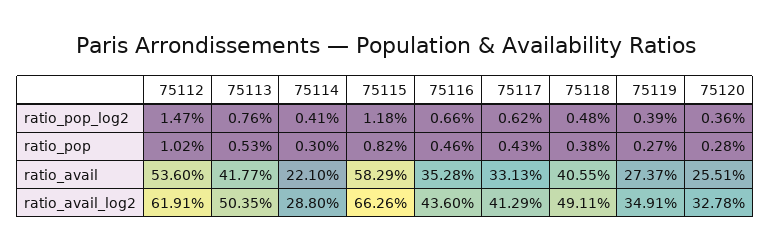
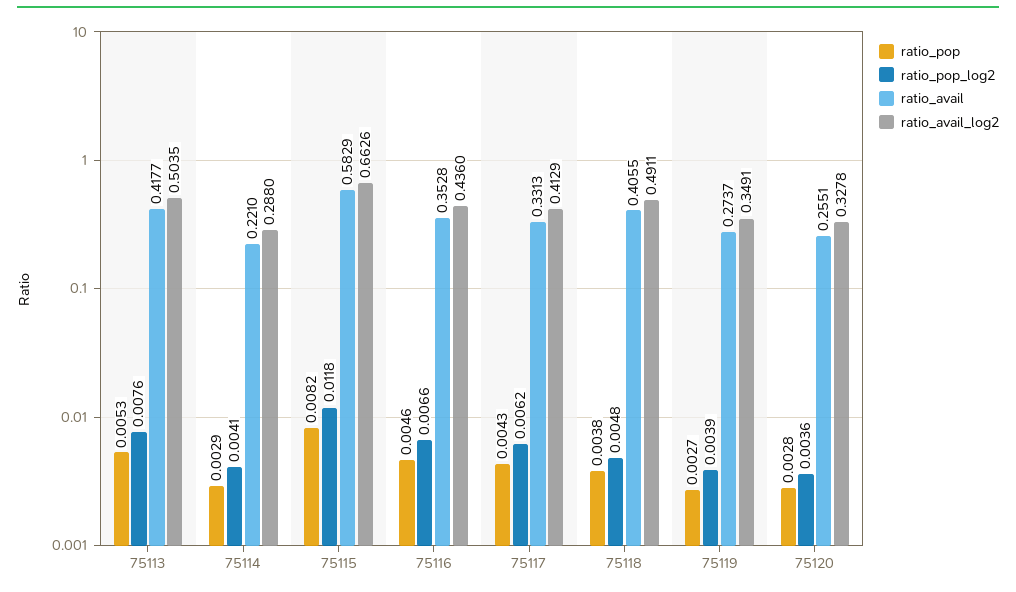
  {
    "ratio_pop_log2": {
-     "75112": 0.0147,
      "75113": 0.0076,
      "75114": 0.0041,
      "75115": 0.0118,
      "75116": 0.0066,
      "75117": 0.0062,
      "75118": 0.0048,
      "75119": 0.0039,
      "75120": 0.0036
    },
    "ratio_pop": {
-     "75112": 0.0102,
      "75113": 0.0053,
-     "75114": 0.003,
+     "75114": 0.0029,
      "75115": 0.0082,
      "75116": 0.0046,
      "75117": 0.0043,
      "75118": 0.0038,
      "75119": 0.0027,
      "75120": 0.0028
    },
    "ratio_avail": {
-     "75112": 0.536,
      "75113": 0.4177,
      "75114": 0.221,
      "75115": 0.5829,
      "75116": 0.3528,
      "75117": 0.3313,
      "75118": 0.4055,
      "75119": 0.2737,
      "75120": 0.2551
    },
    "ratio_avail_log2": {
-     "75112": 0.6191,
      "75113": 0.5035,
      "75114": 0.288,
      "75115": 0.6626,
      "75116": 0.436,
      "75117": 0.4129,
      "75118": 0.4911,
      "75119": 0.3491,
      "75120": 0.3278
    }
  }

